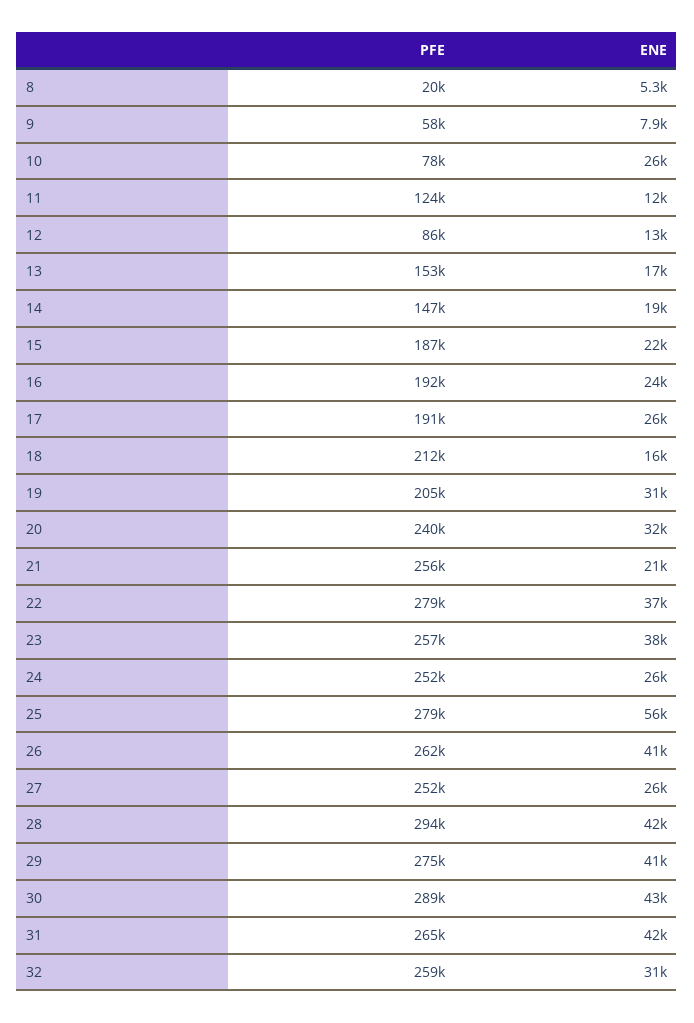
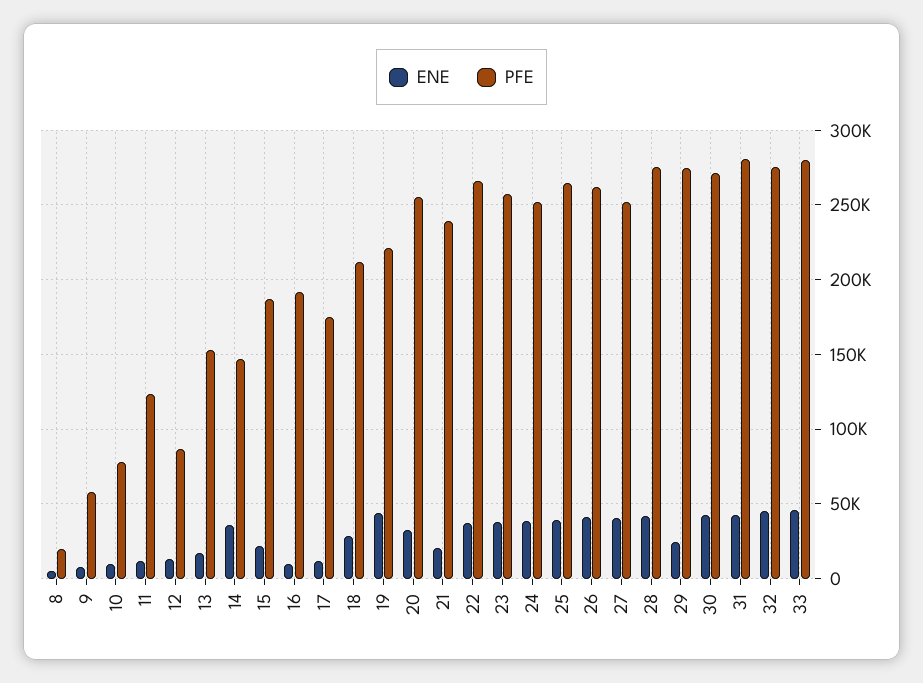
  {
    "PFE": {
      "8": 20000,
      "9": 58000,
      "10": 78000,
      "11": 124000,
      "12": 86000,
      "13": 153000,
      "14": 147000,
      "15": 187000,
      "16": 192000,
-     "17": 191000,
+     "17": 175000,
      "18": 212000,
-     "19": 205000,
+     "19": 220000,
-     "20": 240000,
+     "20": 255000,
-     "21": 256000,
+     "21": 240000,
-     "22": 279000,
+     "22": 265000,
      "23": 257000,
      "24": 252000,
-     "25": 279000,
+     "25": 265000,
      "26": 262000,
      "27": 252000,
-     "28": 294000,
+     "28": 275000,
      "29": 275000,
-     "30": 289000,
+     "30": 270000,
-     "31": 265000,
+     "31": 280000,
-     "32": 259000
+     "32": 275000,
+     "33": 280000
    },
    "ENE": {
      "8": 5300,
      "9": 7900,
-     "10": 26000,
+     "10": 10000,
      "11": 12000,
      "12": 13000,
      "13": 17000,
-     "14": 19000,
+     "14": 35000,
      "15": 22000,
-     "16": 24000,
+     "16": 10000,
-     "17": 26000,
+     "17": 10000,
-     "18": 16000,
+     "18": 30000,
-     "19": 31000,
+     "19": 45000,
      "20": 32000,
      "21": 21000,
      "22": 37000,
      "23": 38000,
-     "24": 26000,
+     "24": 40000,
-     "25": 56000,
+     "25": 40000,
      "26": 41000,
-     "27": 26000,
+     "27": 40000,
      "28": 42000,
-     "29": 41000,
+     "29": 25000,
      "30": 43000,
      "31": 42000,
-     "32": 31000
+     "32": 45000,
+     "33": 45000
    }
  }

